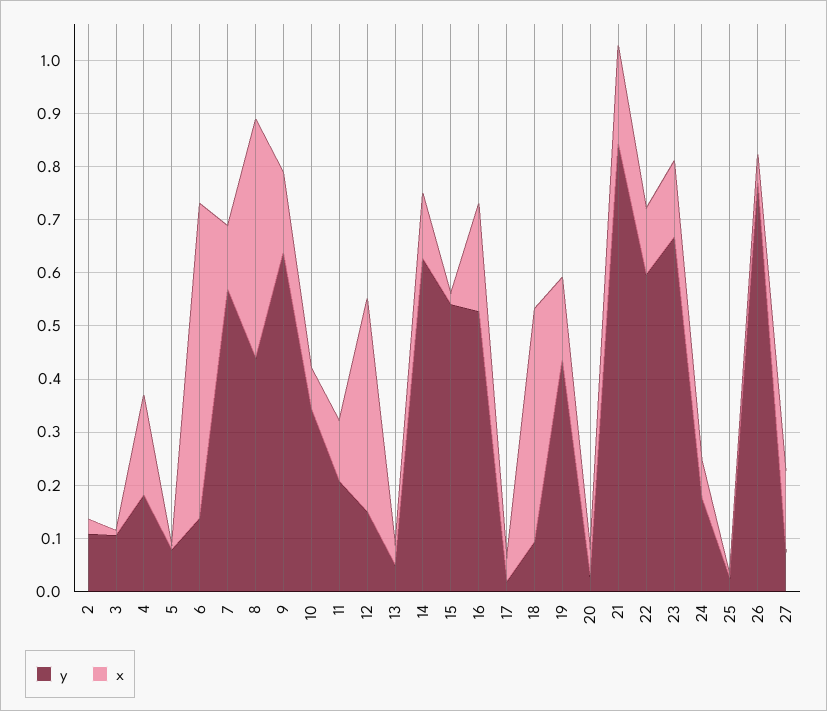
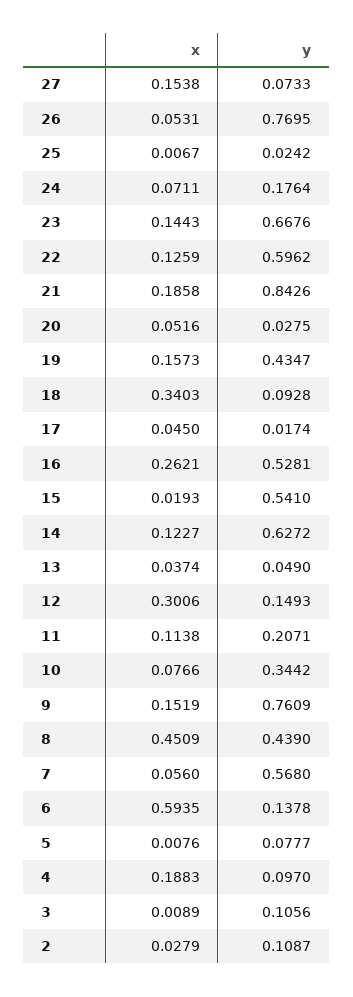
  {
    "y": {
      "2": 0.1087,
      "3": 0.1056,
-     "4": 0.18,
+     "4": 0.097,
      "5": 0.0777,
      "6": 0.1378,
      "7": 0.568,
      "8": 0.439,
-     "9": 0.64,
+     "9": 0.7609,
      "10": 0.3442,
      "11": 0.2071,
      "12": 0.1493,
      "13": 0.049,
      "14": 0.6272,
      "15": 0.541,
      "16": 0.5281,
      "17": 0.0174,
      "18": 0.0928,
      "19": 0.4347,
      "20": 0.0275,
      "21": 0.8426,
      "22": 0.5962,
      "23": 0.6676,
      "24": 0.1764,
      "25": 0.0242,
      "26": 0.7695,
      "27": 0.0733
    },
    "x": {
      "2": 0.0279,
      "3": 0.0089,
      "4": 0.1883,
      "5": 0.0076,
      "6": 0.5935,
-     "7": 0.12,
+     "7": 0.056,
      "8": 0.4509,
      "9": 0.1519,
      "10": 0.0766,
      "11": 0.1138,
-     "12": 0.4,
+     "12": 0.3006,
      "13": 0.0374,
      "14": 0.1227,
      "15": 0.0193,
-     "16": 0.2,
+     "16": 0.2621,
      "17": 0.045,
-     "18": 0.44,
+     "18": 0.3403,
      "19": 0.1573,
      "20": 0.0516,
      "21": 0.1858,
      "22": 0.1259,
      "23": 0.1443,
      "24": 0.0711,
      "25": 0.0067,
      "26": 0.0531,
      "27": 0.1538
    }
  }

